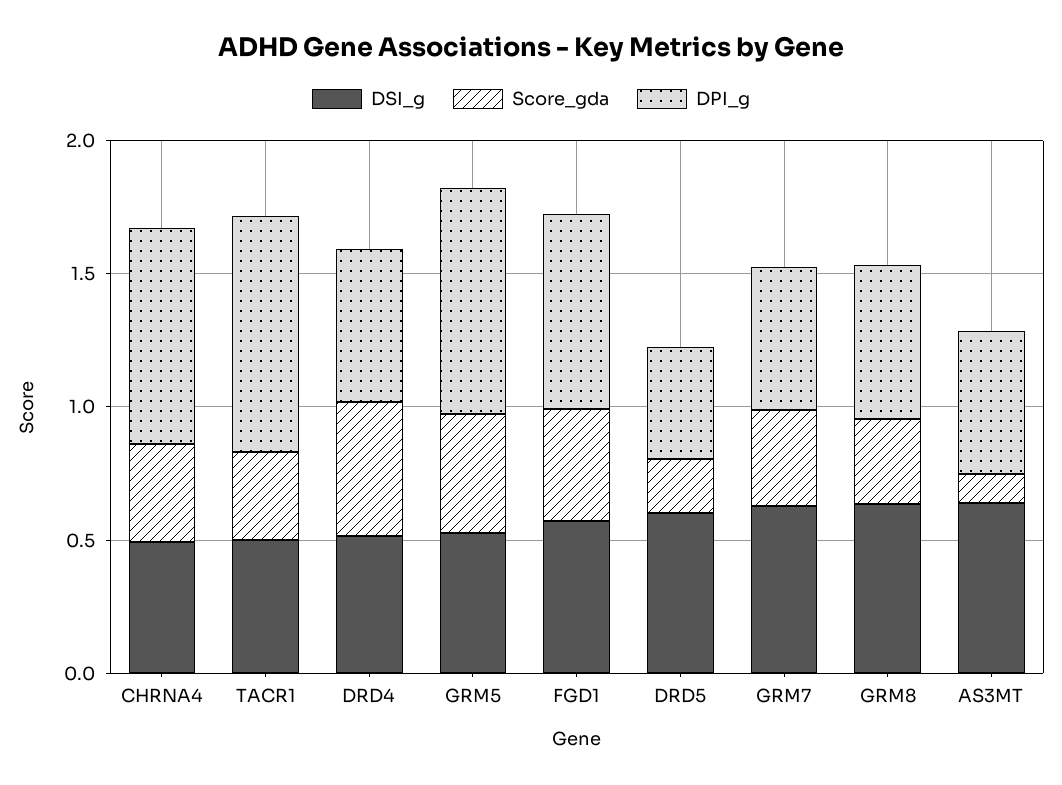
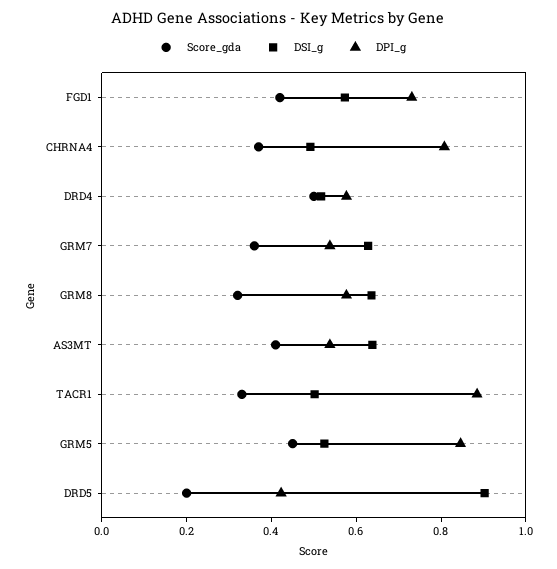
  {
    "DSI_g": {
      "CHRNA4": 0.5,
      "TACR1": 0.5,
      "DRD4": 0.5,
      "GRM5": 0.55,
      "FGD1": 0.55,
-     "DRD5": 0.6,
+     "DRD5": 0.9,
      "GRM7": 0.65,
      "GRM8": 0.65,
      "AS3MT": 0.65
    },
    "Score_gda": {
      "CHRNA4": 0.35,
      "TACR1": 0.35,
      "DRD4": 0.5,
      "GRM5": 0.45,
      "FGD1": 0.4,
      "DRD5": 0.2,
      "GRM7": 0.35,
      "GRM8": 0.3,
-     "AS3MT": 0.1
+     "AS3MT": 0.4
    },
    "DPI_g": {
      "CHRNA4": 0.8,
      "TACR1": 0.9,
      "DRD4": 0.6,
      "GRM5": 0.85,
      "FGD1": 0.75,
      "DRD5": 0.4,
      "GRM7": 0.55,
      "GRM8": 0.6,
      "AS3MT": 0.55
    }
  }

